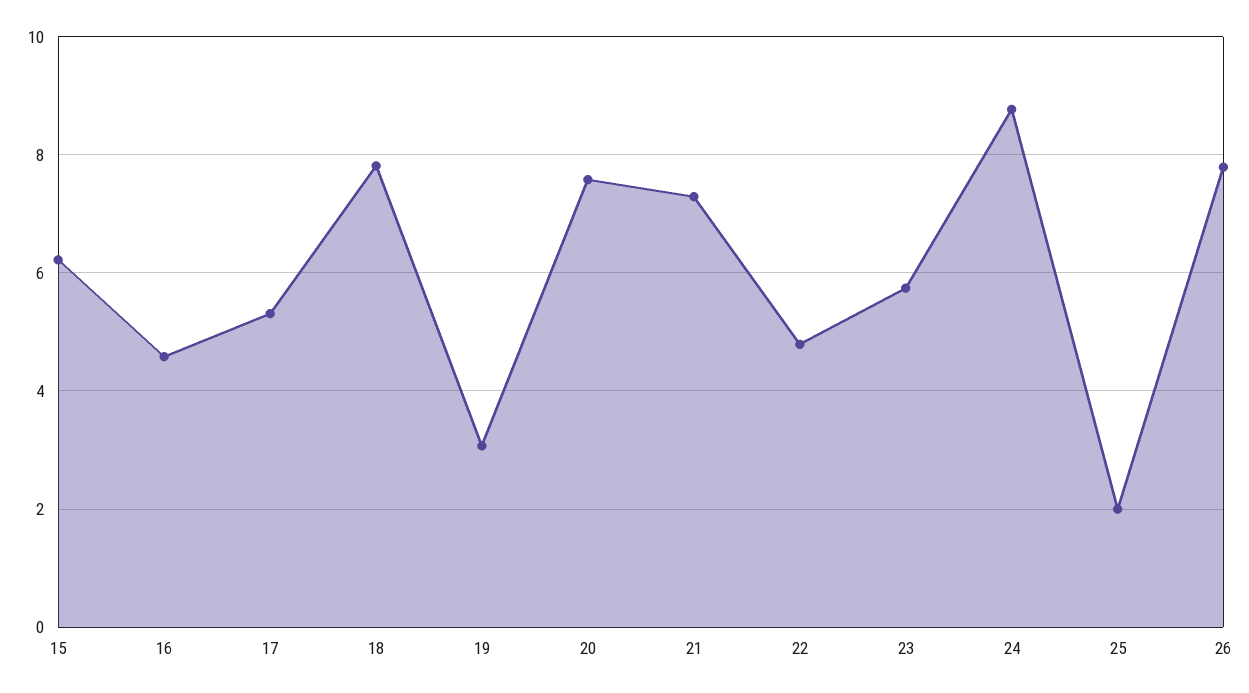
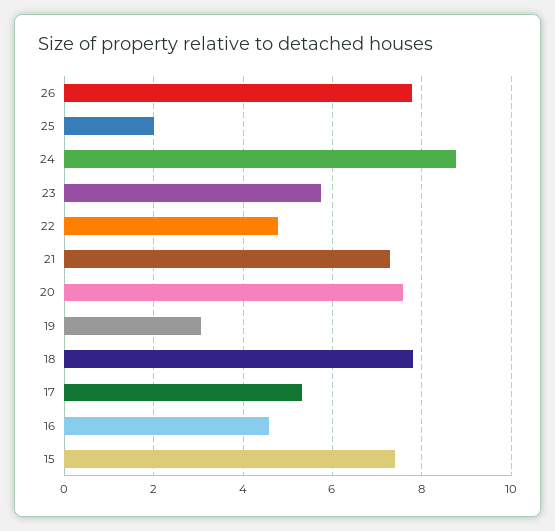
  {
-   "15": 6.2,
+   "15": 7.4,
    "16": 4.6,
    "17": 5.4,
    "18": 7.8,
    "19": 3,
    "20": 7.6,
    "21": 7.2,
    "22": 4.8,
    "23": 5.8,
    "24": 8.8,
    "25": 2,
    "26": 7.8
  }

